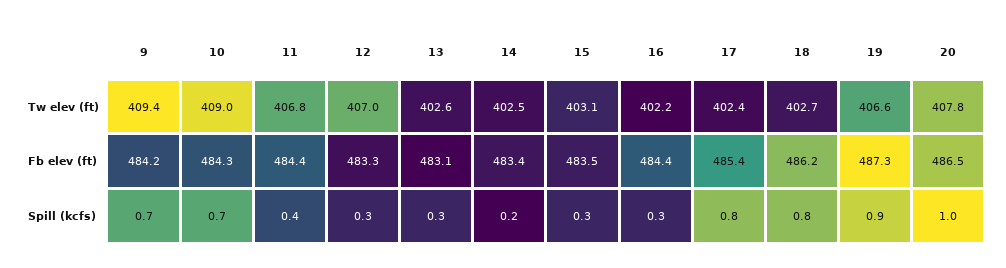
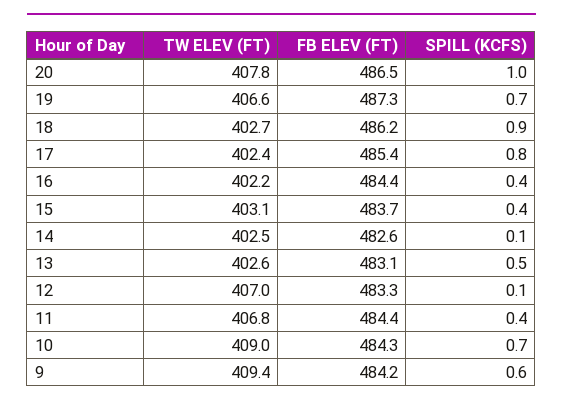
  {
    "9": {
      "Tw elev (ft)": 409.4,
      "Fb elev (ft)": 484.2,
-     "Spill (kcfs)": 0.7
+     "Spill (kcfs)": 0.6
    },
    "10": {
      "Tw elev (ft)": 409,
      "Fb elev (ft)": 484.3,
      "Spill (kcfs)": 0.7
    },
    "11": {
      "Tw elev (ft)": 406.8,
      "Fb elev (ft)": 484.4,
      "Spill (kcfs)": 0.4
    },
    "12": {
      "Tw elev (ft)": 407,
      "Fb elev (ft)": 483.3,
-     "Spill (kcfs)": 0.3
+     "Spill (kcfs)": 0.1
    },
    "13": {
      "Tw elev (ft)": 402.6,
      "Fb elev (ft)": 483.1,
-     "Spill (kcfs)": 0.3
+     "Spill (kcfs)": 0.5
    },
    "14": {
      "Tw elev (ft)": 402.5,
-     "Fb elev (ft)": 483.4,
+     "Fb elev (ft)": 482.6,
-     "Spill (kcfs)": 0.2
+     "Spill (kcfs)": 0.1
    },
    "15": {
      "Tw elev (ft)": 403.1,
-     "Fb elev (ft)": 483.5,
+     "Fb elev (ft)": 483.7,
-     "Spill (kcfs)": 0.3
+     "Spill (kcfs)": 0.4
    },
    "16": {
      "Tw elev (ft)": 402.2,
      "Fb elev (ft)": 484.4,
-     "Spill (kcfs)": 0.3
+     "Spill (kcfs)": 0.4
    },
    "17": {
      "Tw elev (ft)": 402.4,
      "Fb elev (ft)": 485.4,
      "Spill (kcfs)": 0.8
    },
    "18": {
      "Tw elev (ft)": 402.7,
      "Fb elev (ft)": 486.2,
-     "Spill (kcfs)": 0.8
+     "Spill (kcfs)": 0.9
    },
    "19": {
      "Tw elev (ft)": 406.6,
      "Fb elev (ft)": 487.3,
-     "Spill (kcfs)": 0.9
+     "Spill (kcfs)": 0.7
    },
    "20": {
      "Tw elev (ft)": 407.8,
      "Fb elev (ft)": 486.5,
      "Spill (kcfs)": 1
    }
  }

